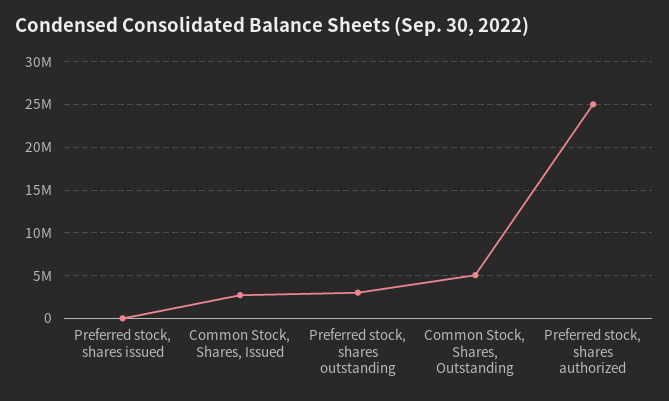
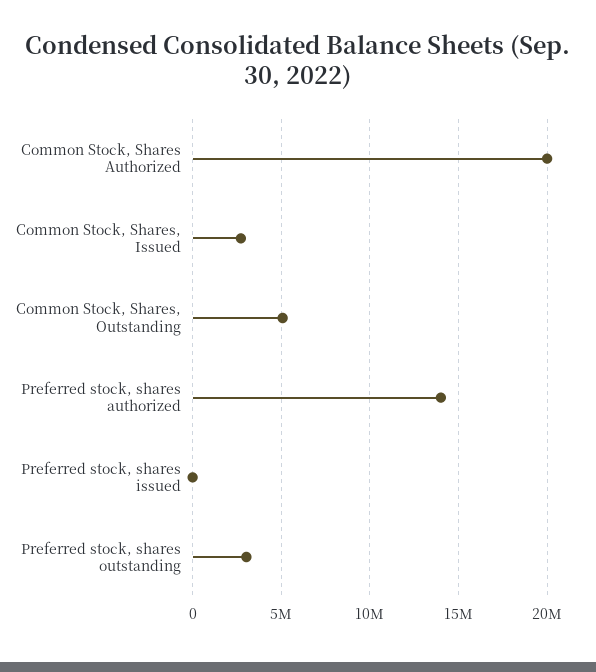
  {
    "Preferred stock, shares issued": 0,
    "Common Stock, Shares, Issued": 2500000,
    "Preferred stock, shares outstanding": 3000000,
    "Common Stock, Shares, Outstanding": 5000000,
-   "Preferred stock, shares authorized": 25000000
+   "Preferred stock, shares authorized": 14000000,
+   "Common Stock, Shares Authorized": 20000000
  }

